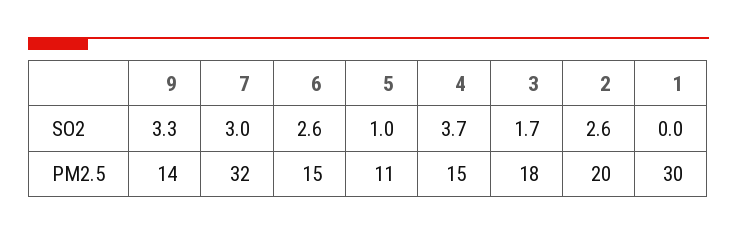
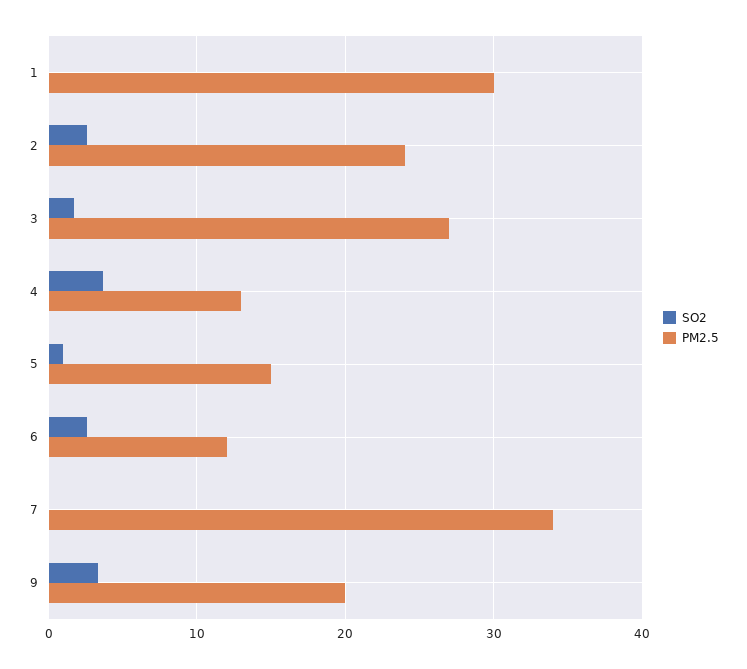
  {
    "SO2": {
      "9": 3.3,
-     "7": 3,
+     "7": 0,
      "6": 2.6,
      "5": 1,
      "4": 3.7,
      "3": 1.7,
      "2": 2.6,
      "1": 0
    },
    "PM2.5": {
-     "9": 14,
+     "9": 20,
-     "7": 32,
+     "7": 34,
-     "6": 15,
+     "6": 12,
-     "5": 11,
+     "5": 15,
-     "4": 15,
+     "4": 13,
-     "3": 18,
+     "3": 27,
-     "2": 20,
+     "2": 24,
      "1": 30
    }
  }

